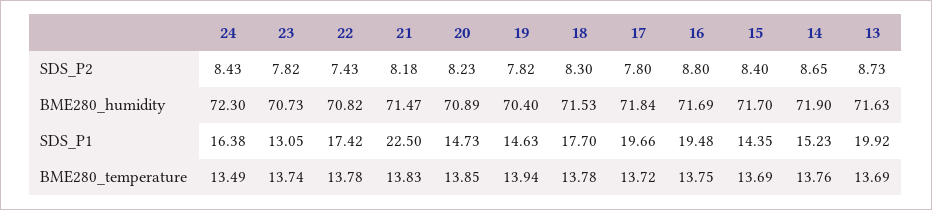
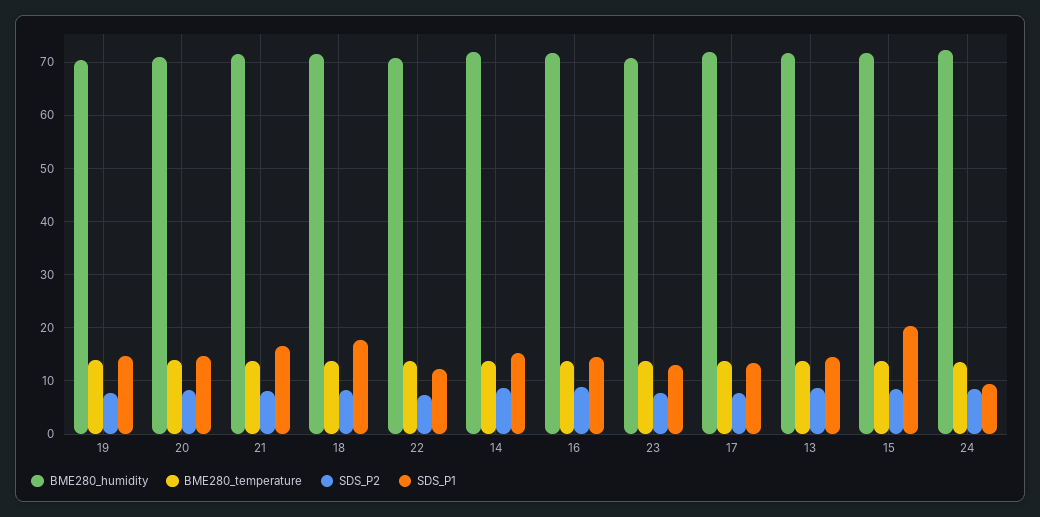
  {
    "SDS_P2": {
      "24": 8.43,
      "23": 7.82,
      "22": 7.43,
      "21": 8.18,
      "20": 8.23,
      "19": 7.82,
      "18": 8.3,
      "17": 7.8,
      "16": 8.8,
      "15": 8.4,
      "14": 8.65,
      "13": 8.73
    },
    "BME280_humidity": {
      "24": 72.3,
      "23": 70.73,
      "22": 70.82,
      "21": 71.47,
      "20": 70.89,
      "19": 70.4,
      "18": 71.53,
      "17": 71.84,
      "16": 71.69,
      "15": 71.7,
      "14": 71.9,
      "13": 71.63
    },
    "SDS_P1": {
-     "24": 16.38,
+     "24": 10,
      "23": 13.05,
-     "22": 17.42,
+     "22": 12,
-     "21": 22.5,
+     "21": 16,
      "20": 14.73,
      "19": 14.63,
      "18": 17.7,
-     "17": 19.66,
+     "17": 14,
-     "16": 19.48,
+     "16": 14,
-     "15": 14.35,
+     "15": 20,
      "14": 15.23,
-     "13": 19.92
+     "13": 14
    },
    "BME280_temperature": {
      "24": 13.49,
      "23": 13.74,
      "22": 13.78,
      "21": 13.83,
      "20": 13.85,
      "19": 13.94,
      "18": 13.78,
      "17": 13.72,
      "16": 13.75,
      "15": 13.69,
      "14": 13.76,
      "13": 13.69
    }
  }

